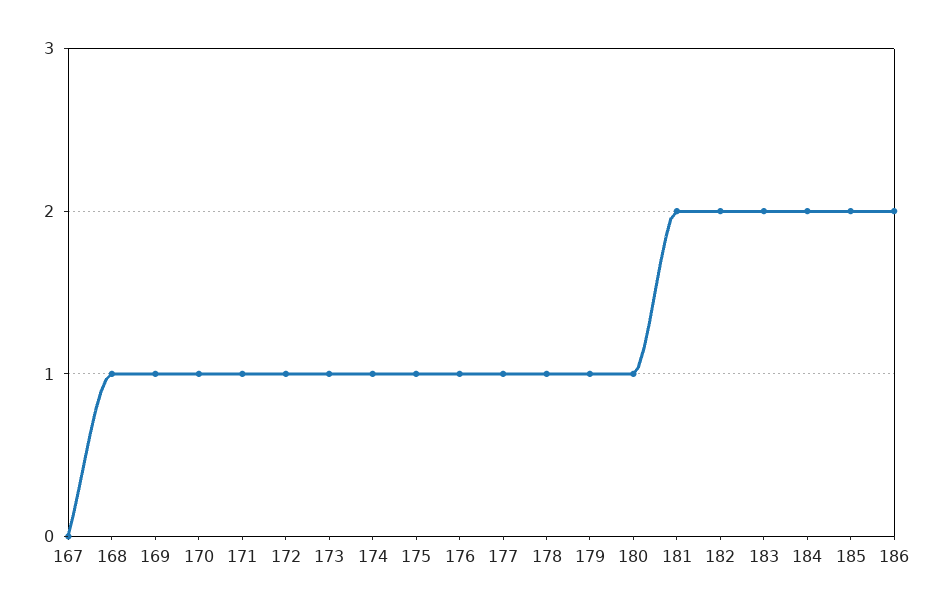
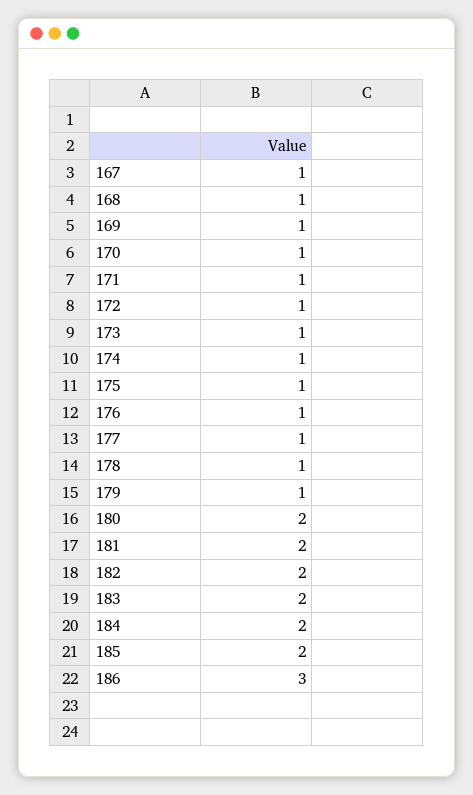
  {
-   "167": 0,
+   "167": 1,
    "168": 1,
    "169": 1,
    "170": 1,
    "171": 1,
    "172": 1,
    "173": 1,
    "174": 1,
    "175": 1,
    "176": 1,
    "177": 1,
    "178": 1,
    "179": 1,
-   "180": 1,
+   "180": 2,
    "181": 2,
    "182": 2,
    "183": 2,
    "184": 2,
    "185": 2,
-   "186": 2
+   "186": 3
  }

